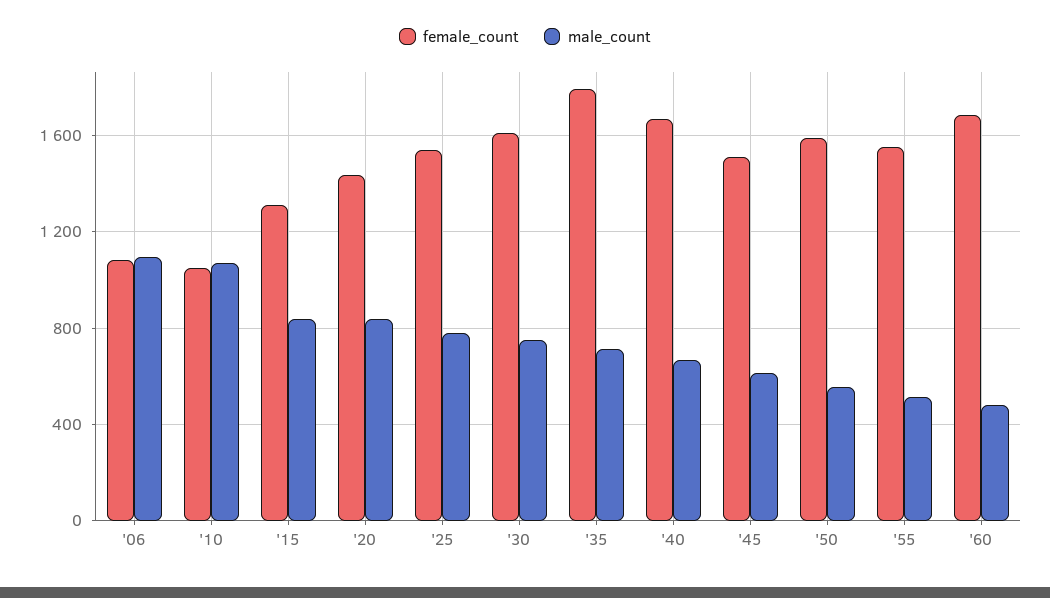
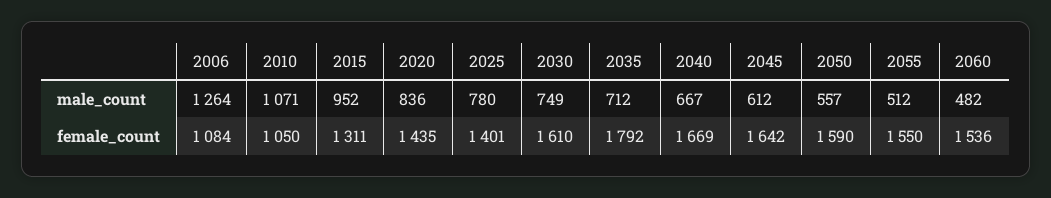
  {
    "female_count": {
      "'06": 1084,
      "'10": 1050,
      "'15": 1311,
      "'20": 1435,
-     "'25": 1550,
+     "'25": 1401,
      "'30": 1610,
      "'35": 1792,
      "'40": 1669,
-     "'45": 1500,
+     "'45": 1642,
      "'50": 1590,
      "'55": 1550,
-     "'60": 1700
+     "'60": 1536
    },
    "male_count": {
-     "'06": 1100,
+     "'06": 1264,
      "'10": 1071,
-     "'15": 850,
+     "'15": 952,
      "'20": 836,
      "'25": 780,
      "'30": 749,
      "'35": 712,
      "'40": 667,
      "'45": 612,
      "'50": 557,
      "'55": 512,
      "'60": 482
    }
  }

